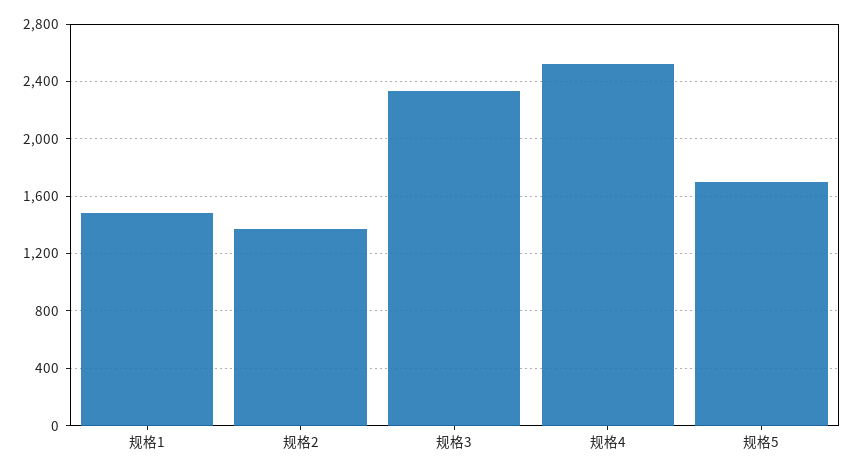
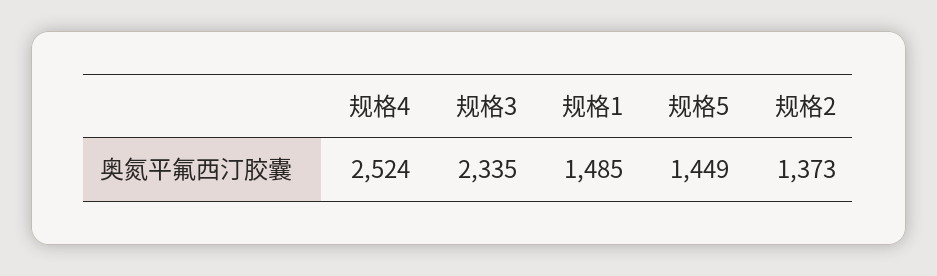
  {
    "规格1": 1485,
    "规格2": 1373,
    "规格3": 2335,
    "规格4": 2524,
-   "规格5": 1700
+   "规格5": 1449
  }

